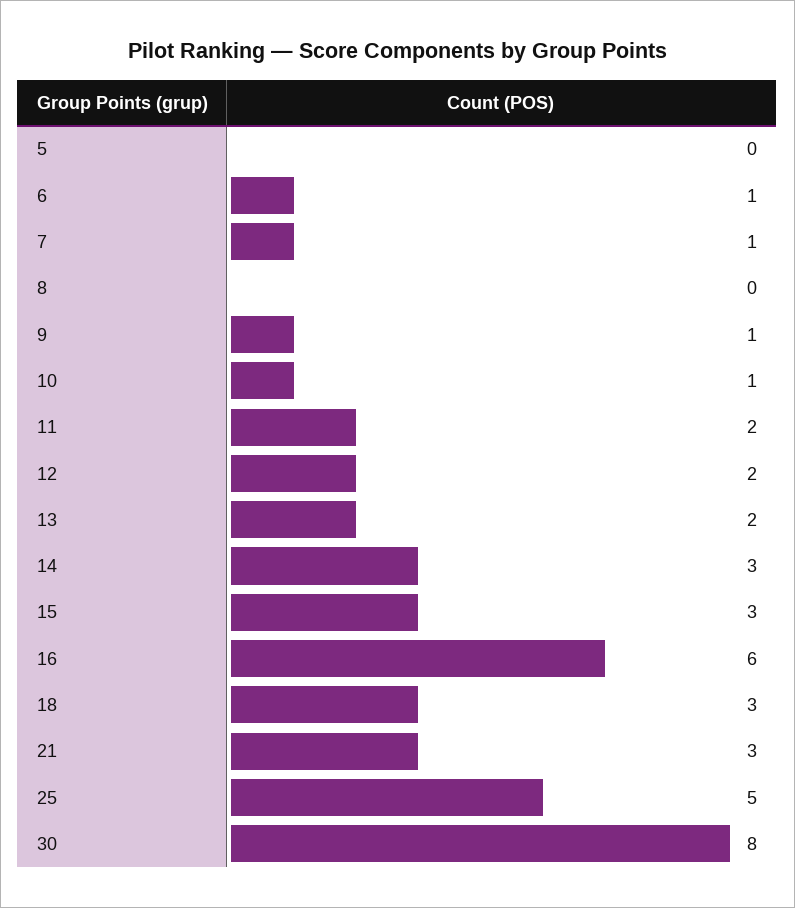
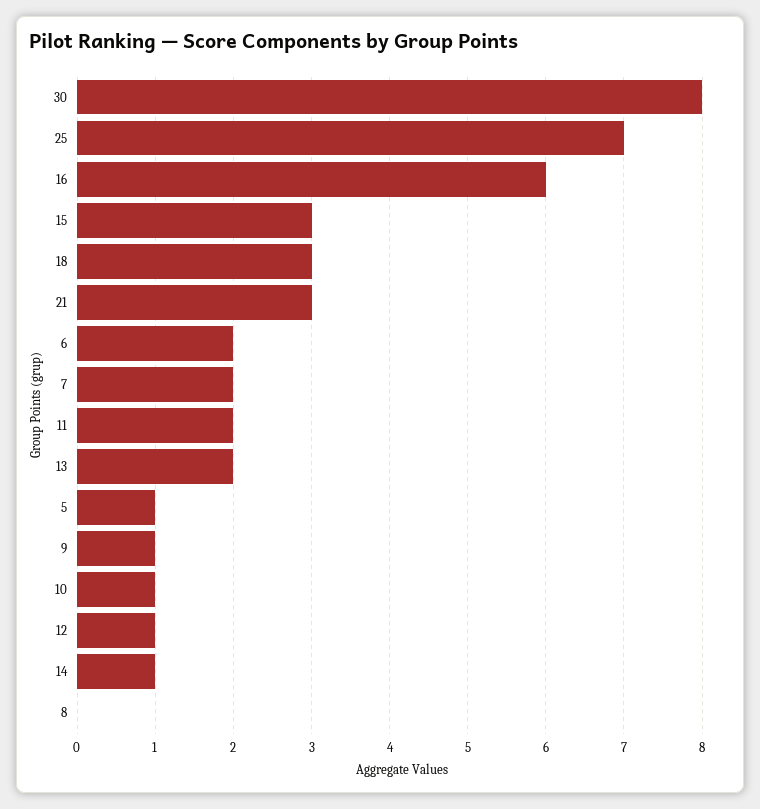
  {
-   "5": 0,
+   "5": 1,
-   "6": 1,
+   "6": 2,
-   "7": 1,
+   "7": 2,
    "8": 0,
    "9": 1,
    "10": 1,
    "11": 2,
-   "12": 2,
+   "12": 1,
    "13": 2,
-   "14": 3,
+   "14": 1,
    "15": 3,
    "16": 6,
    "18": 3,
    "21": 3,
-   "25": 5,
+   "25": 7,
    "30": 8
  }

